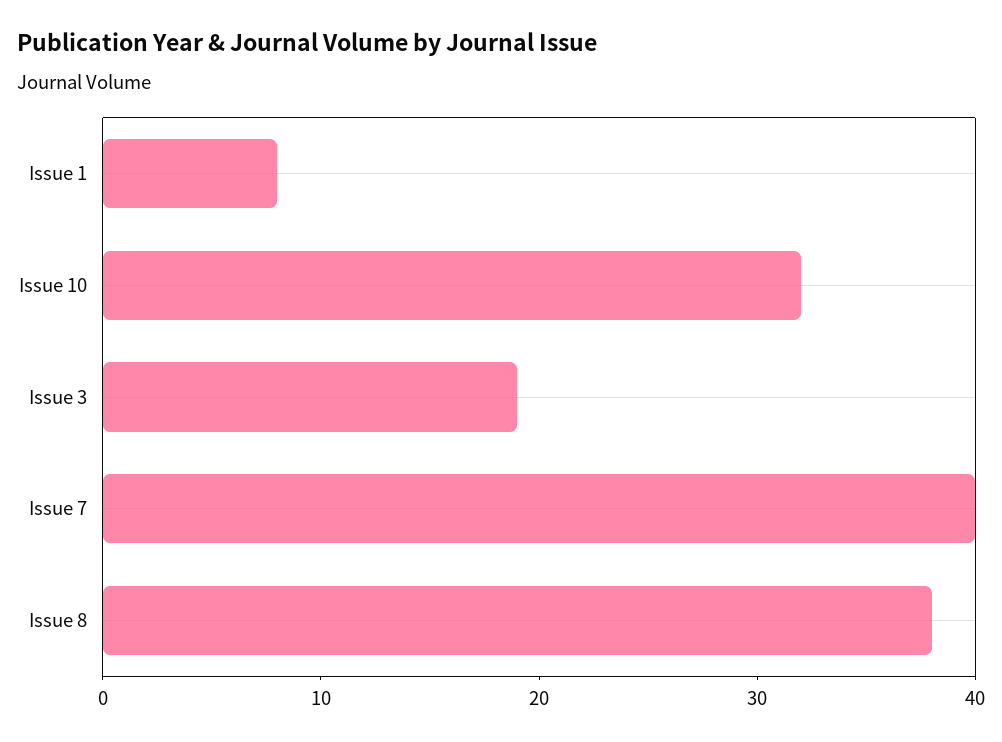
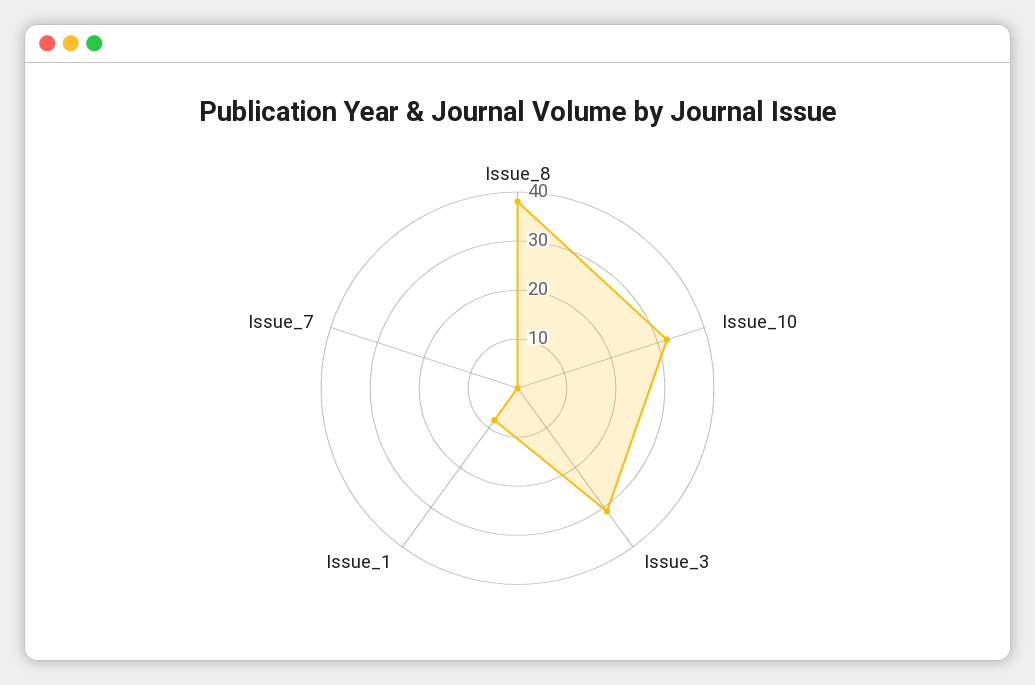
  {
    "Issue 1": 8,
    "Issue 10": 32,
-   "Issue 3": 19,
+   "Issue 3": 30,
-   "Issue 7": 40,
+   "Issue 7": 0,
    "Issue 8": 38
  }

